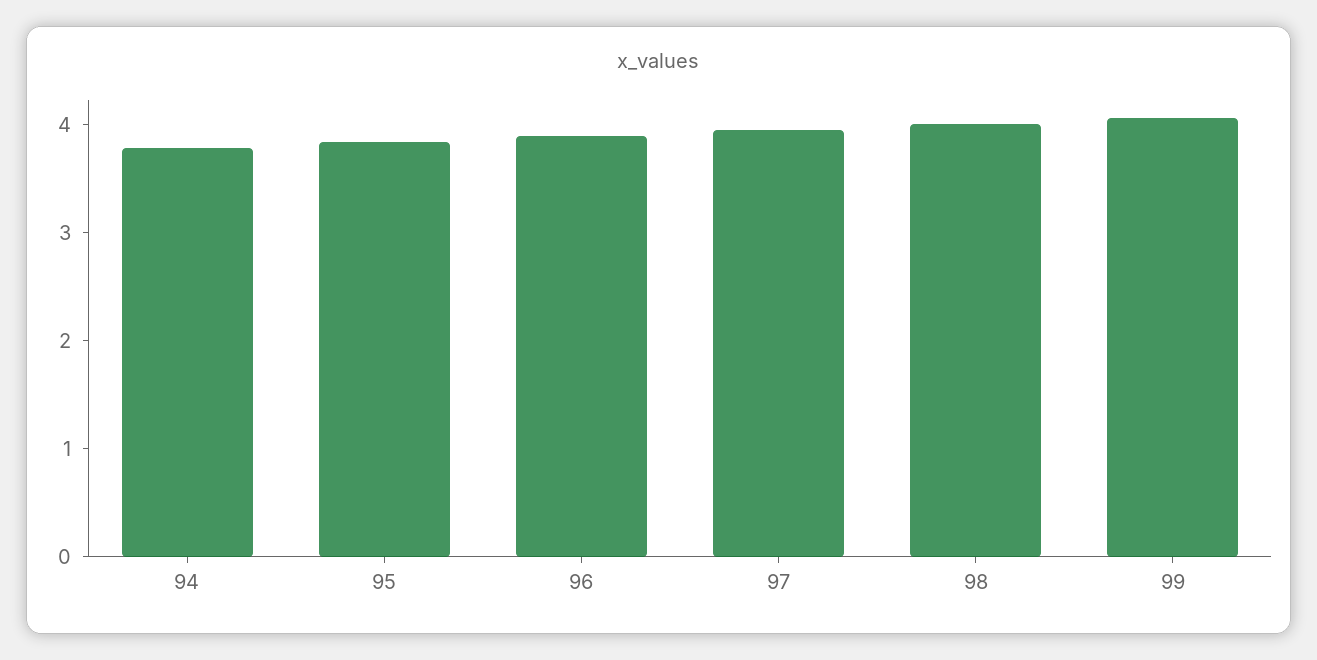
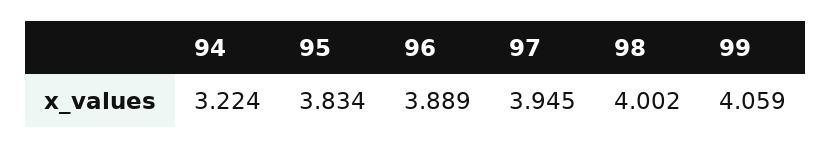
  {
-   "94": 3.8,
+   "94": 3.224,
    "95": 3.834,
    "96": 3.889,
    "97": 3.945,
    "98": 4.002,
    "99": 4.059
  }

